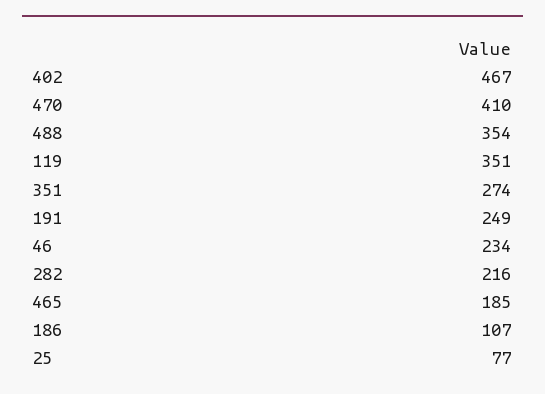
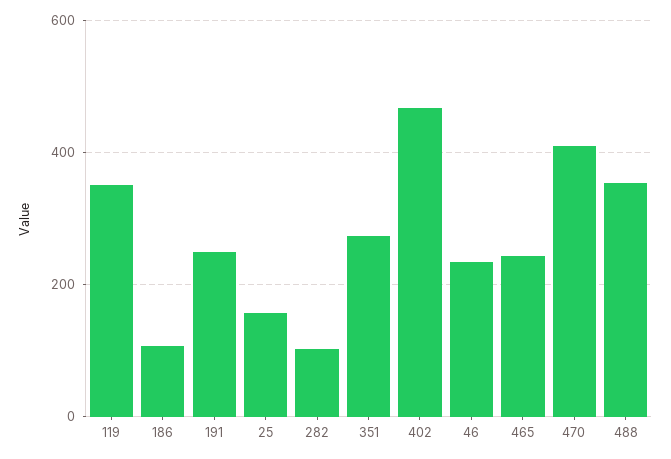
  {
    "402": 467,
    "470": 410,
    "488": 354,
    "119": 351,
    "351": 274,
    "191": 249,
    "46": 234,
-   "282": 216,
+   "282": 100,
-   "465": 185,
+   "465": 240,
    "186": 107,
-   "25": 77
+   "25": 160
  }

